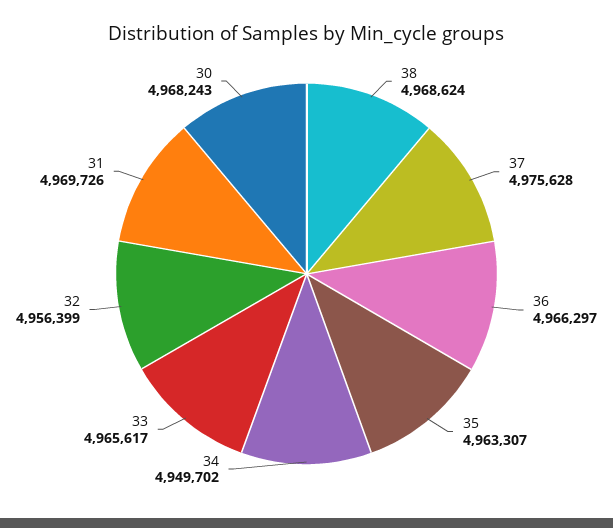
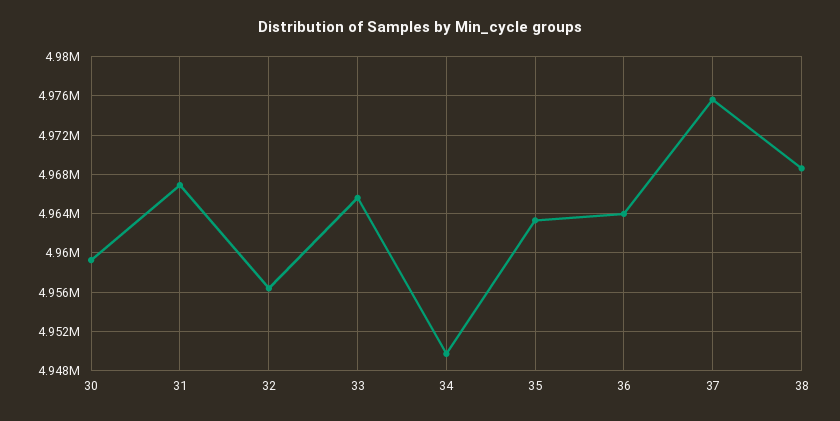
  {
    "38": 4968624,
    "37": 4975628,
-   "36": 4966297,
+   "36": 4964000,
    "35": 4963307,
    "34": 4949702,
    "33": 4965617,
    "32": 4956399,
-   "31": 4969726,
+   "31": 4967000,
-   "30": 4968243
+   "30": 4959000
  }

